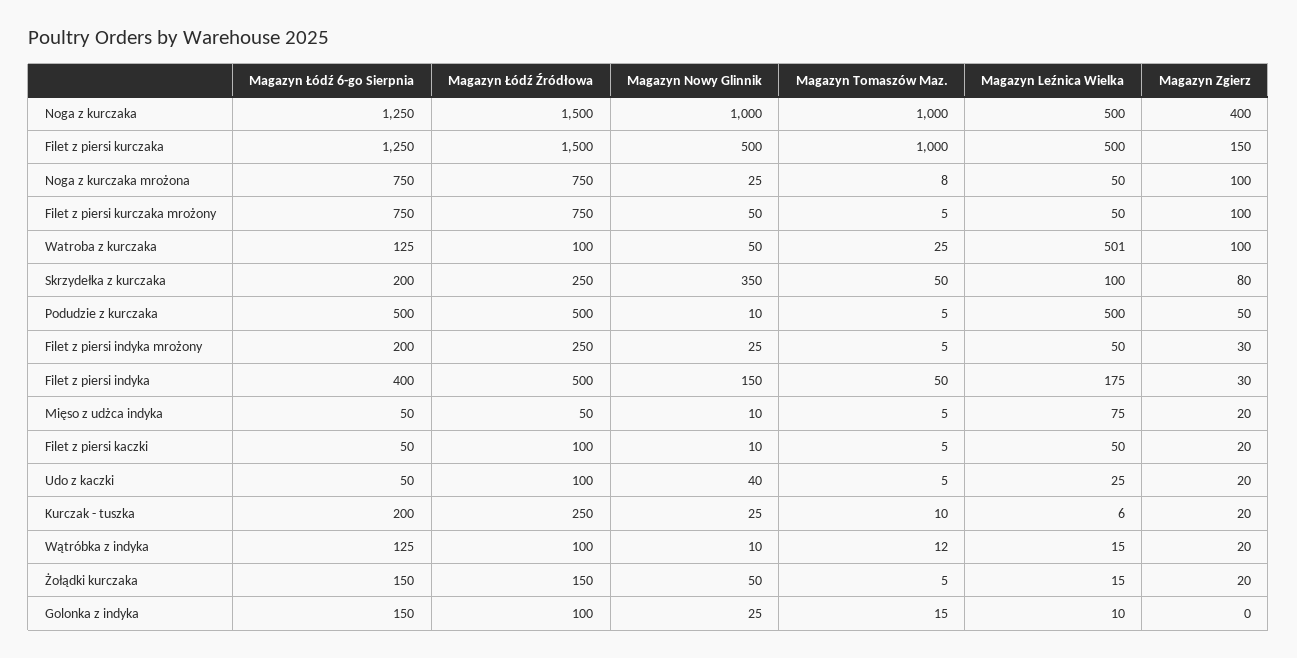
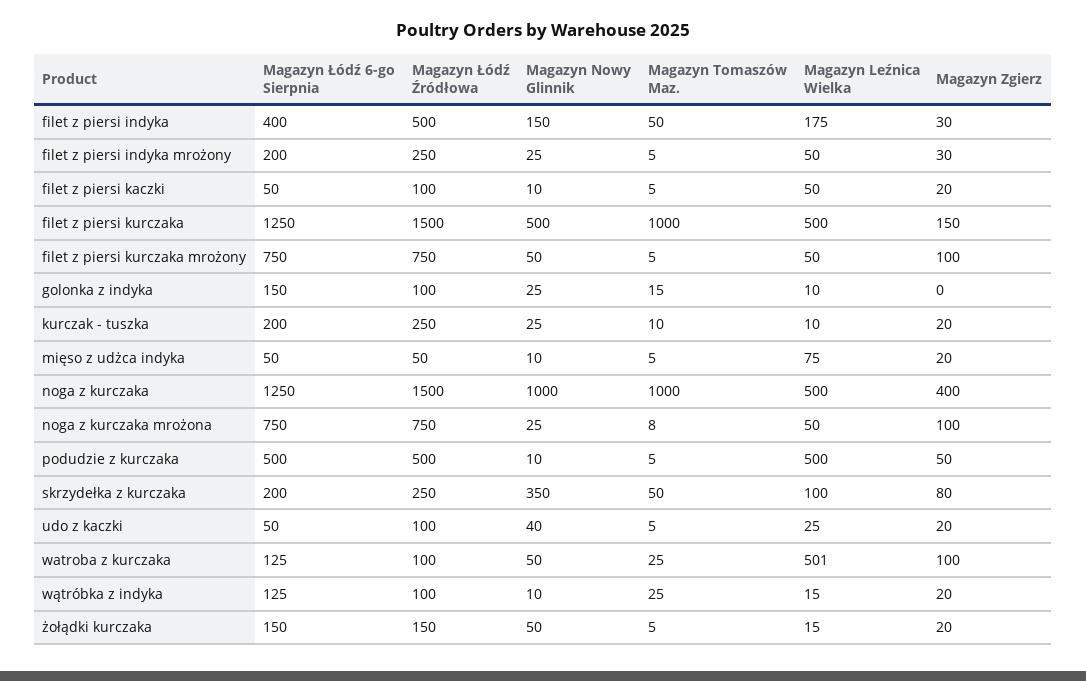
  {
    "Magazyn Łódź 6-go Sierpnia": {
      "Noga z kurczaka": 1250,
      "Filet z piersi kurczaka": 1250,
      "Noga z kurczaka mrożona": 750,
      "Filet z piersi kurczaka mrożony": 750,
      "Watroba z kurczaka": 125,
      "Skrzydełka z kurczaka": 200,
      "Podudzie z kurczaka": 500,
      "Filet z piersi indyka mrożony": 200,
      "Filet z piersi indyka": 400,
      "Mięso z udżca indyka": 50,
      "Filet z piersi kaczki": 50,
      "Udo z kaczki": 50,
      "Kurczak - tuszka": 200,
      "Wątróbka z indyka": 125,
      "Żołądki kurczaka": 150,
      "Golonka z indyka": 150
    },
    "Magazyn Łódź Źródłowa": {
      "Noga z kurczaka": 1500,
      "Filet z piersi kurczaka": 1500,
      "Noga z kurczaka mrożona": 750,
      "Filet z piersi kurczaka mrożony": 750,
      "Watroba z kurczaka": 100,
      "Skrzydełka z kurczaka": 250,
      "Podudzie z kurczaka": 500,
      "Filet z piersi indyka mrożony": 250,
      "Filet z piersi indyka": 500,
      "Mięso z udżca indyka": 50,
      "Filet z piersi kaczki": 100,
      "Udo z kaczki": 100,
      "Kurczak - tuszka": 250,
      "Wątróbka z indyka": 100,
      "Żołądki kurczaka": 150,
      "Golonka z indyka": 100
    },
    "Magazyn Nowy Glinnik": {
      "Noga z kurczaka": 1000,
      "Filet z piersi kurczaka": 500,
      "Noga z kurczaka mrożona": 25,
      "Filet z piersi kurczaka mrożony": 50,
      "Watroba z kurczaka": 50,
      "Skrzydełka z kurczaka": 350,
      "Podudzie z kurczaka": 10,
      "Filet z piersi indyka mrożony": 25,
      "Filet z piersi indyka": 150,
      "Mięso z udżca indyka": 10,
      "Filet z piersi kaczki": 10,
      "Udo z kaczki": 40,
      "Kurczak - tuszka": 25,
      "Wątróbka z indyka": 10,
      "Żołądki kurczaka": 50,
      "Golonka z indyka": 25
    },
    "Magazyn Tomaszów Maz.": {
      "Noga z kurczaka": 1000,
      "Filet z piersi kurczaka": 1000,
      "Noga z kurczaka mrożona": 8,
      "Filet z piersi kurczaka mrożony": 5,
      "Watroba z kurczaka": 25,
      "Skrzydełka z kurczaka": 50,
      "Podudzie z kurczaka": 5,
      "Filet z piersi indyka mrożony": 5,
      "Filet z piersi indyka": 50,
      "Mięso z udżca indyka": 5,
      "Filet z piersi kaczki": 5,
      "Udo z kaczki": 5,
      "Kurczak - tuszka": 10,
-     "Wątróbka z indyka": 12,
+     "Wątróbka z indyka": 25,
      "Żołądki kurczaka": 5,
      "Golonka z indyka": 15
    },
    "Magazyn Leźnica Wielka": {
      "Noga z kurczaka": 500,
      "Filet z piersi kurczaka": 500,
      "Noga z kurczaka mrożona": 50,
      "Filet z piersi kurczaka mrożony": 50,
      "Watroba z kurczaka": 501,
      "Skrzydełka z kurczaka": 100,
      "Podudzie z kurczaka": 500,
      "Filet z piersi indyka mrożony": 50,
      "Filet z piersi indyka": 175,
      "Mięso z udżca indyka": 75,
      "Filet z piersi kaczki": 50,
      "Udo z kaczki": 25,
-     "Kurczak - tuszka": 6,
+     "Kurczak - tuszka": 10,
      "Wątróbka z indyka": 15,
      "Żołądki kurczaka": 15,
      "Golonka z indyka": 10
    },
    "Magazyn Zgierz": {
      "Noga z kurczaka": 400,
      "Filet z piersi kurczaka": 150,
      "Noga z kurczaka mrożona": 100,
      "Filet z piersi kurczaka mrożony": 100,
      "Watroba z kurczaka": 100,
      "Skrzydełka z kurczaka": 80,
      "Podudzie z kurczaka": 50,
      "Filet z piersi indyka mrożony": 30,
      "Filet z piersi indyka": 30,
      "Mięso z udżca indyka": 20,
      "Filet z piersi kaczki": 20,
      "Udo z kaczki": 20,
      "Kurczak - tuszka": 20,
      "Wątróbka z indyka": 20,
      "Żołądki kurczaka": 20,
      "Golonka z indyka": 0
    }
  }

